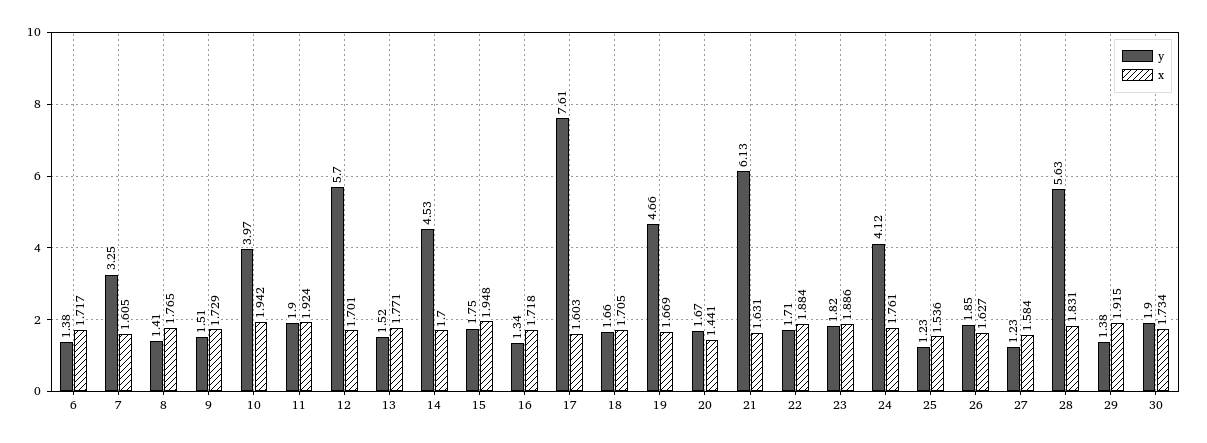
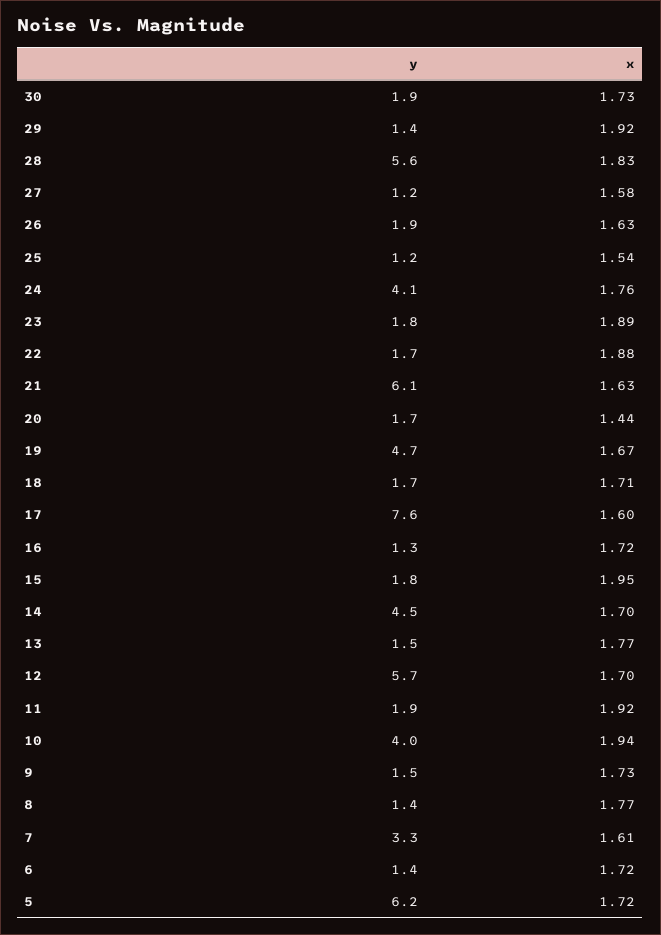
  {
    "y": {
      "6": 1.38,
      "7": 3.25,
      "8": 1.41,
      "9": 1.51,
      "10": 3.97,
      "11": 1.9,
      "12": 5.7,
      "13": 1.52,
      "14": 4.53,
      "15": 1.75,
      "16": 1.34,
      "17": 7.61,
      "18": 1.66,
      "19": 4.66,
      "20": 1.67,
      "21": 6.13,
      "22": 1.71,
      "23": 1.82,
      "24": 4.12,
      "25": 1.23,
      "26": 1.85,
      "27": 1.23,
      "28": 5.63,
      "29": 1.38,
-     "30": 1.9
+     "30": 1.9,
+     "5": 6.2
    },
    "x": {
      "6": 1.717,
      "7": 1.605,
      "8": 1.765,
      "9": 1.729,
      "10": 1.942,
      "11": 1.924,
      "12": 1.701,
      "13": 1.771,
      "14": 1.7,
      "15": 1.948,
      "16": 1.718,
      "17": 1.603,
      "18": 1.705,
      "19": 1.669,
      "20": 1.441,
      "21": 1.631,
      "22": 1.884,
      "23": 1.886,
      "24": 1.761,
      "25": 1.536,
      "26": 1.627,
      "27": 1.584,
      "28": 1.831,
      "29": 1.915,
-     "30": 1.734
+     "30": 1.734,
+     "5": 1.72
    }
  }

